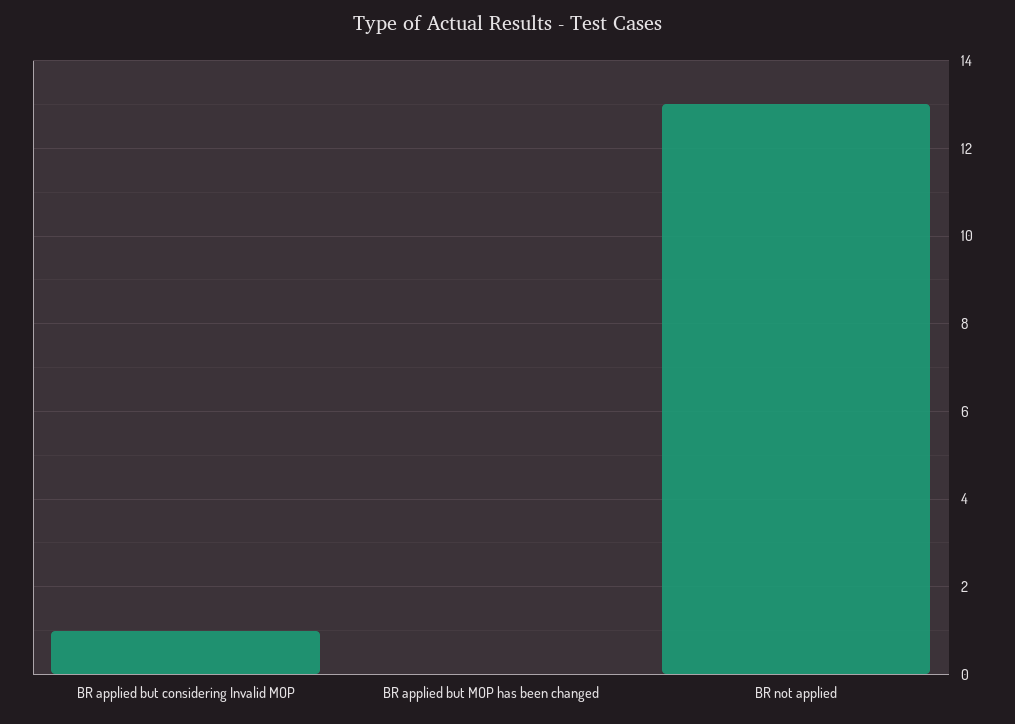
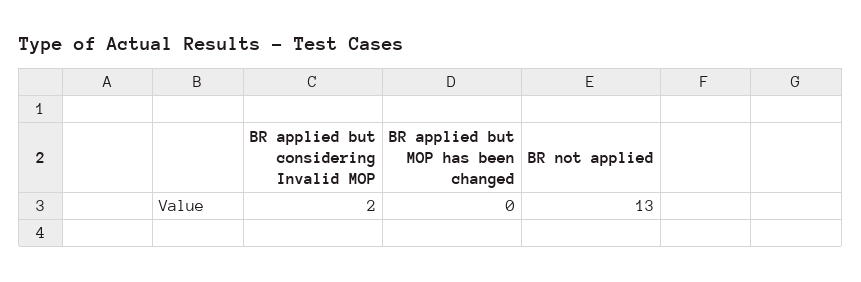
  {
-   "BR applied but considering Invalid MOP": 1,
+   "BR applied but considering Invalid MOP": 2,
    "BR applied but MOP has been changed": 0,
    "BR not applied": 13
  }

